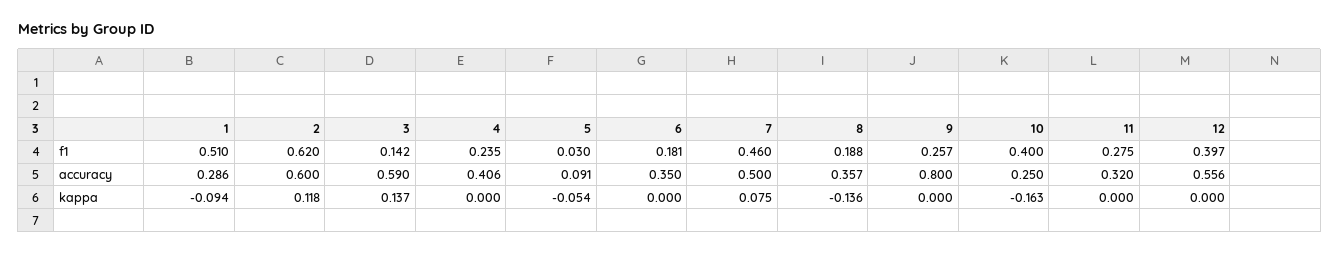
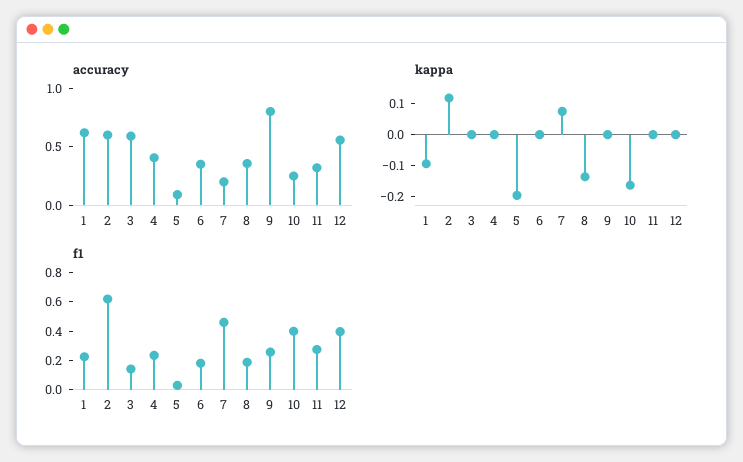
  {
    "f1": {
-     "1": 0.51,
+     "1": 0.2,
      "2": 0.62,
      "3": 0.142,
      "4": 0.235,
      "5": 0.03,
      "6": 0.181,
      "7": 0.46,
      "8": 0.188,
      "9": 0.257,
      "10": 0.4,
      "11": 0.275,
      "12": 0.397
    },
    "accuracy": {
-     "1": 0.286,
+     "1": 0.6,
      "2": 0.6,
      "3": 0.59,
      "4": 0.406,
      "5": 0.091,
      "6": 0.35,
-     "7": 0.5,
+     "7": 0.2,
      "8": 0.357,
      "9": 0.8,
      "10": 0.25,
      "11": 0.32,
      "12": 0.556
    },
    "kappa": {
      "1": -0.094,
      "2": 0.118,
-     "3": 0.137,
+     "3": 0,
      "4": 0,
-     "5": -0.054,
+     "5": -0.2,
      "6": 0,
      "7": 0.075,
      "8": -0.136,
      "9": 0,
      "10": -0.163,
      "11": 0,
      "12": 0
    }
  }

